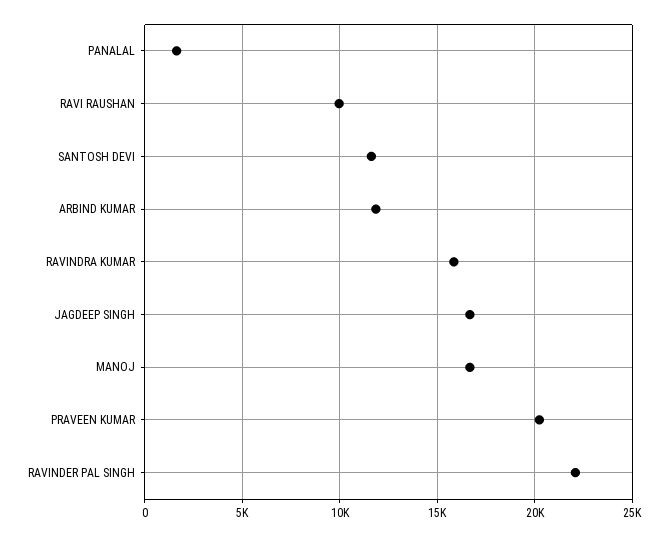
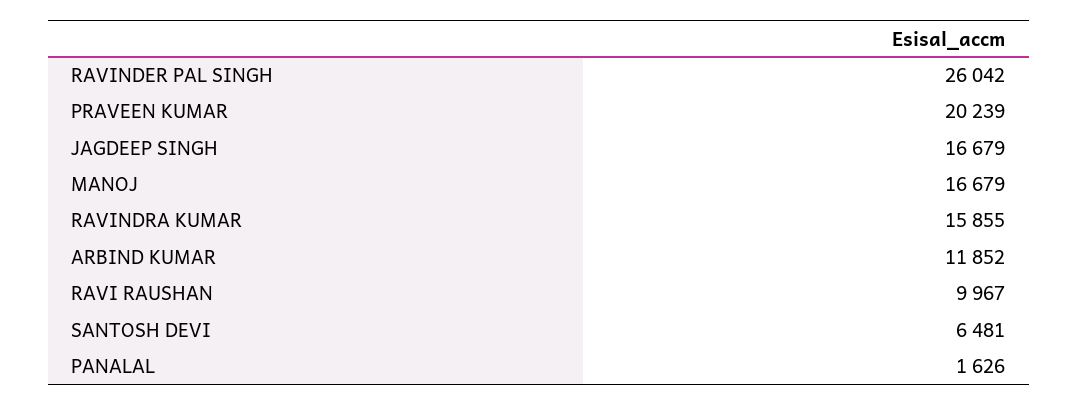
  {
    "PANALAL": 1626,
    "RAVI RAUSHAN": 9967,
-   "SANTOSH DEVI": 11500,
+   "SANTOSH DEVI": 6481,
    "ARBIND KUMAR": 11852,
    "RAVINDRA KUMAR": 15855,
    "JAGDEEP SINGH": 16679,
    "MANOJ": 16679,
    "PRAVEEN KUMAR": 20239,
-   "RAVINDER PAL SINGH": 22000
+   "RAVINDER PAL SINGH": 26042
  }

